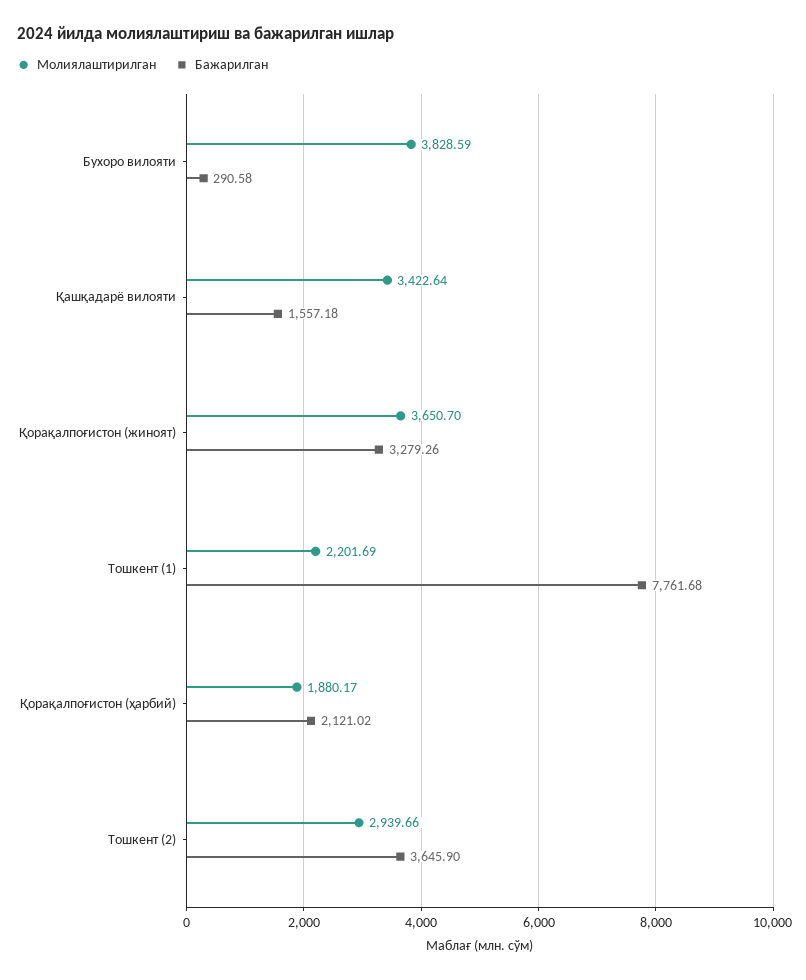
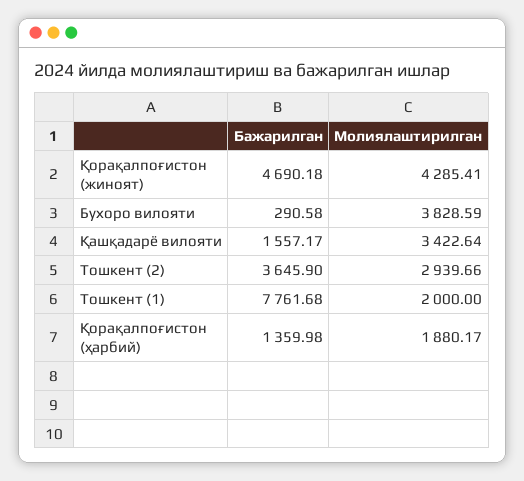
  {
    "Молиялаштирилган": {
      "Бухоро вилояти": 3828.59,
      "Қашқадарё вилояти": 3422.64,
-     "Қорақалпоғистон (жиноят)": 3650.7,
+     "Қорақалпоғистон (жиноят)": 4285.41,
-     "Тошкент (1)": 2201.69,
+     "Тошкент (1)": 2000,
      "Қорақалпоғистон (ҳарбий)": 1880.17,
      "Тошкент (2)": 2939.66
    },
    "Бажарилган": {
      "Бухоро вилояти": 290.58,
-     "Қашқадарё вилояти": 1557.18,
+     "Қашқадарё вилояти": 1557.17,
-     "Қорақалпоғистон (жиноят)": 3279.26,
+     "Қорақалпоғистон (жиноят)": 4690.18,
      "Тошкент (1)": 7761.68,
-     "Қорақалпоғистон (ҳарбий)": 2121.02,
+     "Қорақалпоғистон (ҳарбий)": 1359.98,
      "Тошкент (2)": 3645.9
    }
  }

